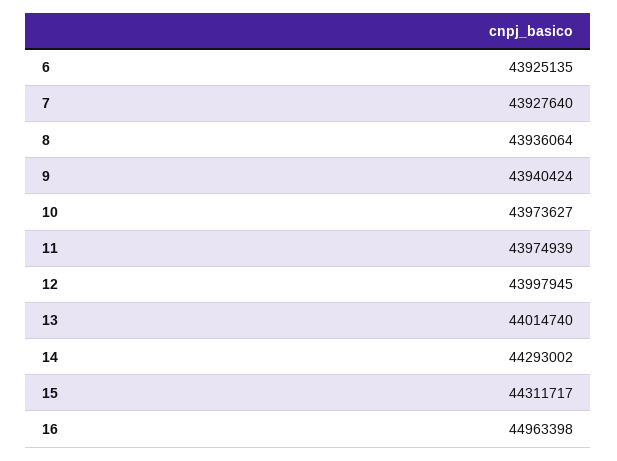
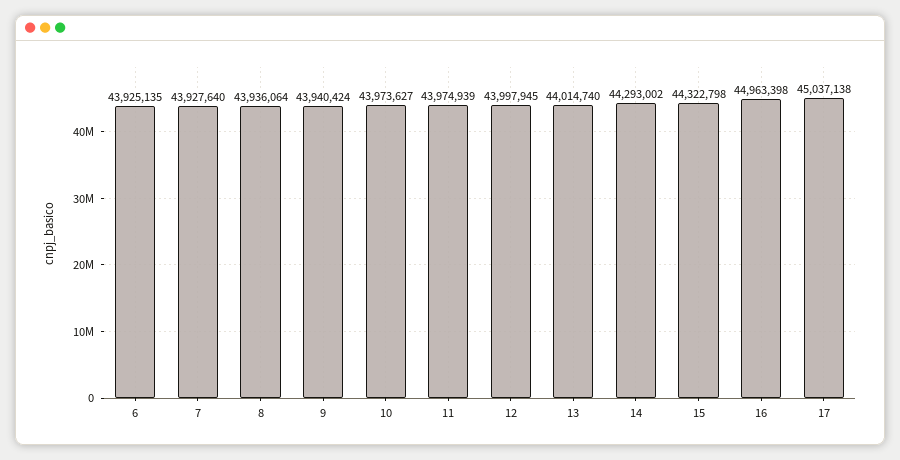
  {
    "6": 43925135,
    "7": 43927640,
    "8": 43936064,
    "9": 43940424,
    "10": 43973627,
    "11": 43974939,
    "12": 43997945,
    "13": 44014740,
    "14": 44293002,
-   "15": 44311717,
+   "15": 44322798,
-   "16": 44963398
+   "16": 44963398,
+   "17": 45037138
  }

